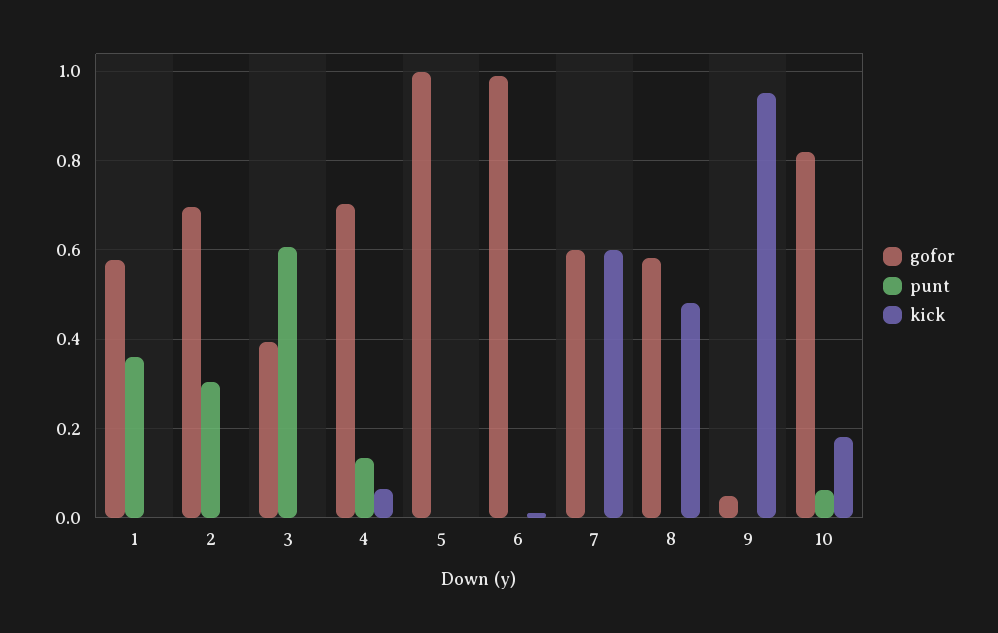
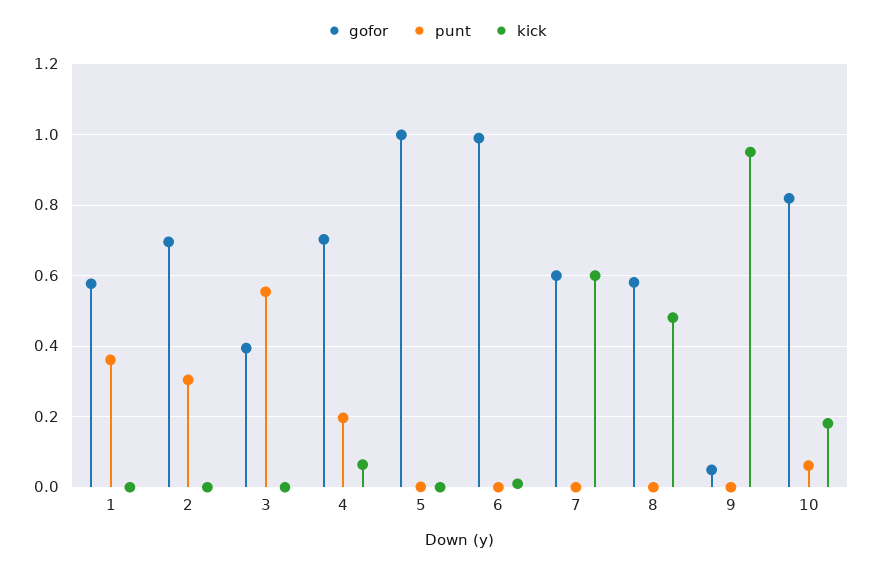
  {
    "gofor": {
      "1": 0.58,
      "2": 0.7,
      "3": 0.4,
      "4": 0.7,
      "5": 1,
      "6": 1,
      "7": 0.6,
      "8": 0.58,
      "9": 0.04,
      "10": 0.82
    },
    "punt": {
      "1": 0.36,
      "2": 0.3,
-     "3": 0.6,
+     "3": 0.56,
-     "4": 0.14,
+     "4": 0.2,
      "5": 0,
      "6": 0,
      "7": 0,
      "8": 0,
      "9": 0,
      "10": 0.06
    },
    "kick": {
      "1": 0,
      "2": 0,
      "3": 0,
      "4": 0.06,
      "5": 0,
      "6": 0.02,
      "7": 0.6,
      "8": 0.48,
      "9": 0.96,
      "10": 0.18
    }
  }

